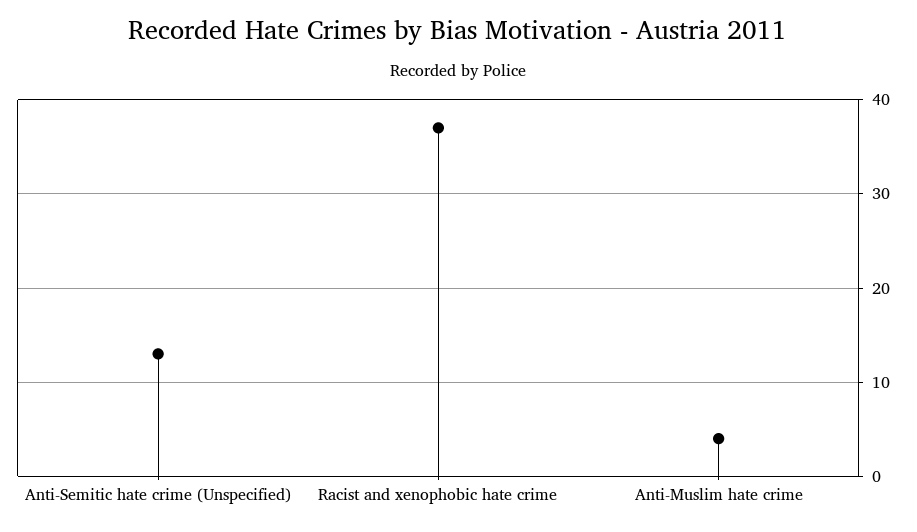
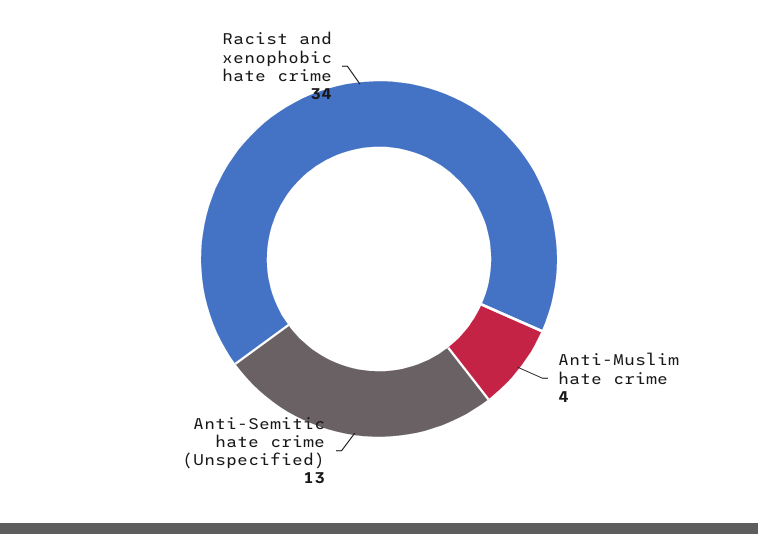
  {
    "Anti-Semitic hate crime (Unspecified)": 13,
-   "Racist and xenophobic hate crime": 37,
+   "Racist and xenophobic hate crime": 34,
    "Anti-Muslim hate crime": 4
  }

